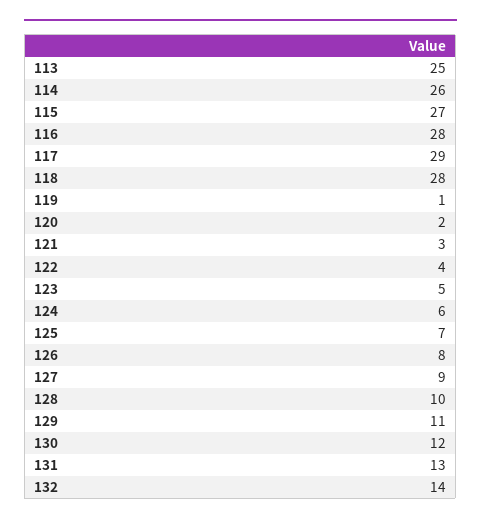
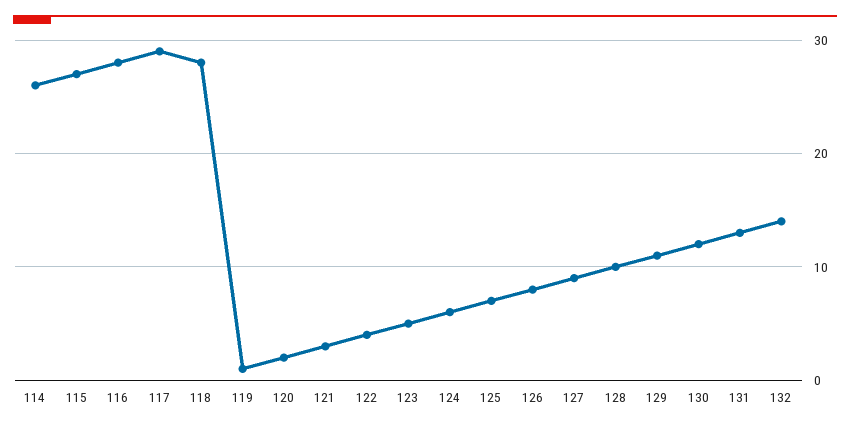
  {
-   "113": 25,
    "114": 26,
    "115": 27,
    "116": 28,
    "117": 29,
    "118": 28,
    "119": 1,
    "120": 2,
    "121": 3,
    "122": 4,
    "123": 5,
    "124": 6,
    "125": 7,
    "126": 8,
    "127": 9,
    "128": 10,
    "129": 11,
    "130": 12,
    "131": 13,
    "132": 14
  }

